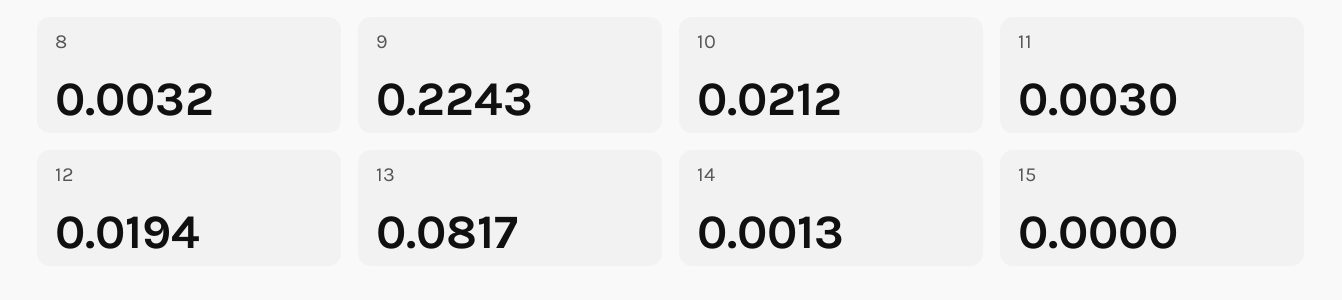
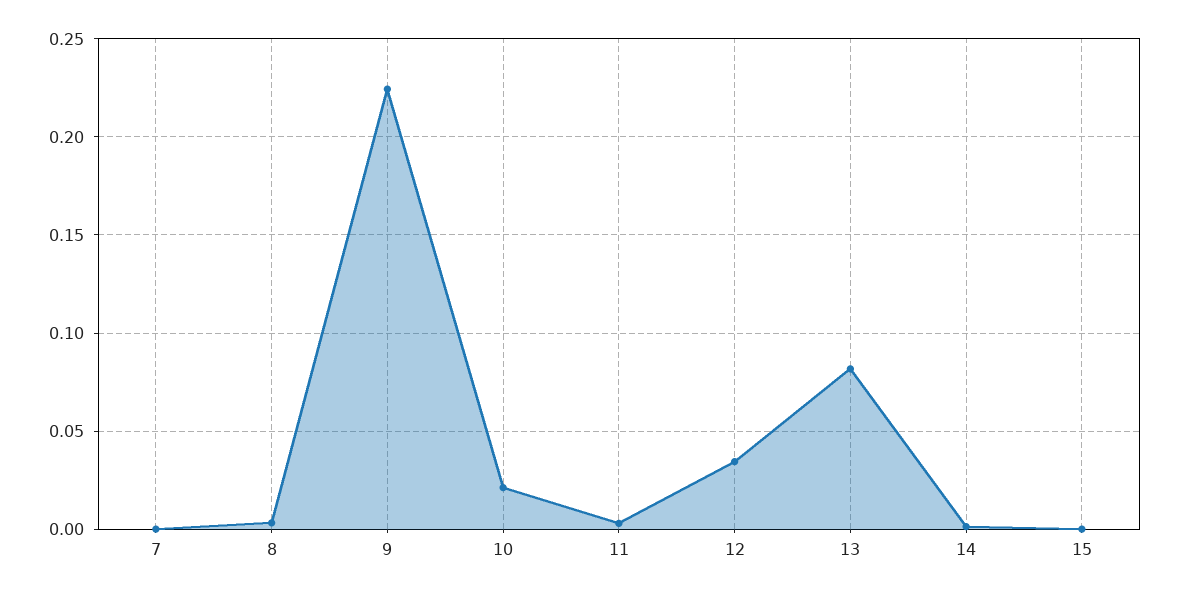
  {
    "8": 0.0032,
    "9": 0.2243,
    "10": 0.0212,
    "11": 0.003,
-   "12": 0.0194,
+   "12": 0.035,
    "13": 0.0817,
    "14": 0.0013,
-   "15": 0
+   "15": 0,
+   "7": 0
  }

